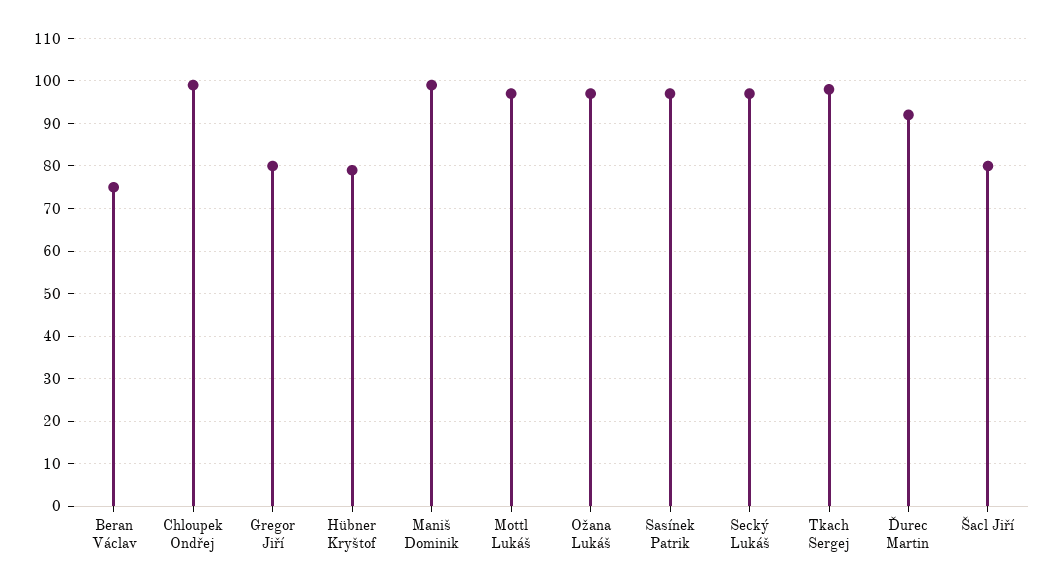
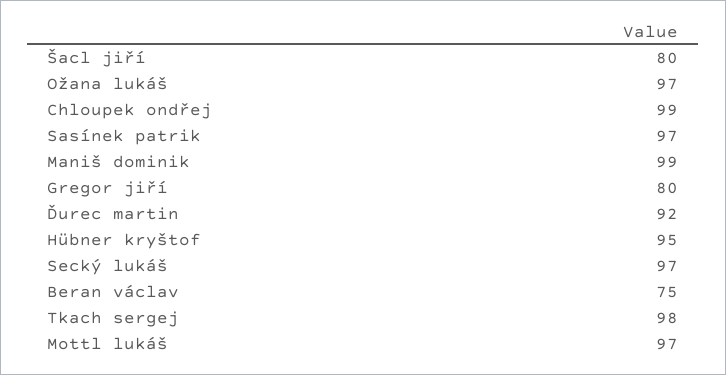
  {
    "Beran Václav": 75,
    "Chloupek Ondřej": 99,
    "Gregor Jiří": 80,
-   "Hübner Kryštof": 80,
+   "Hübner Kryštof": 95,
    "Maniš Dominik": 99,
    "Mottl Lukáš": 97,
    "Ožana Lukáš": 97,
    "Sasínek Patrik": 97,
    "Secký Lukáš": 97,
    "Tkach Sergej": 98,
    "Ďurec Martin": 92,
    "Šacl Jiří": 80
  }

